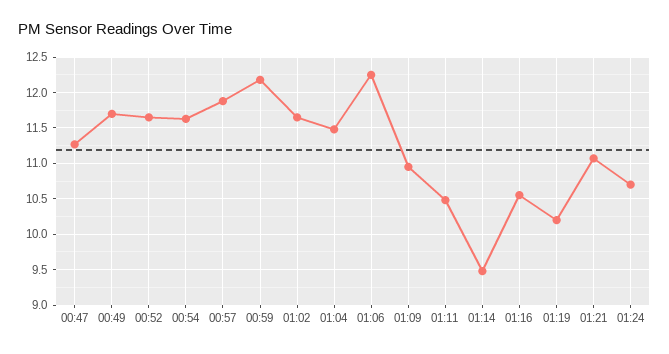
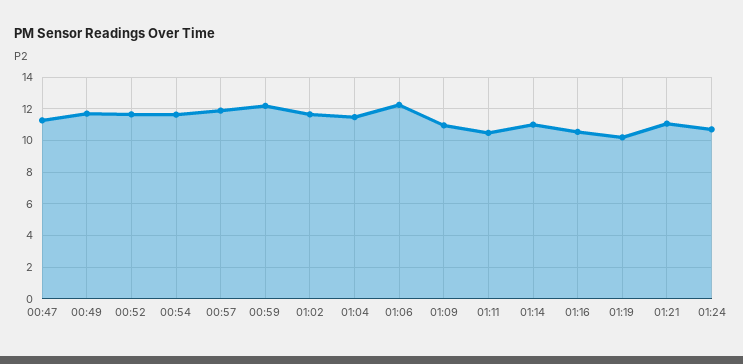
  {
    "00:47": 11.3,
    "00:49": 11.7,
    "00:52": 11.7,
    "00:54": 11.6,
    "00:57": 11.9,
    "00:59": 12.2,
    "01:02": 11.7,
    "01:04": 11.5,
    "01:06": 12.3,
    "01:09": 11,
    "01:11": 10.5,
-   "01:14": 9.5,
+   "01:14": 11,
    "01:16": 10.6,
    "01:19": 10.2,
    "01:21": 11.1,
    "01:24": 10.7
  }

